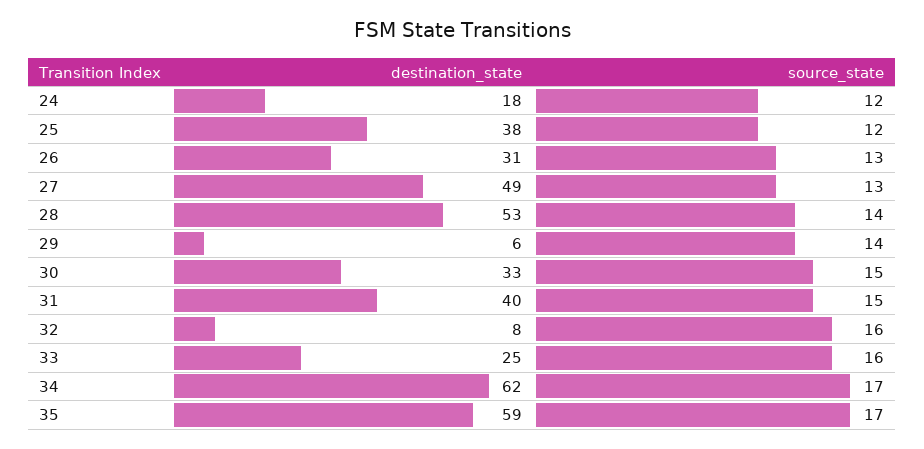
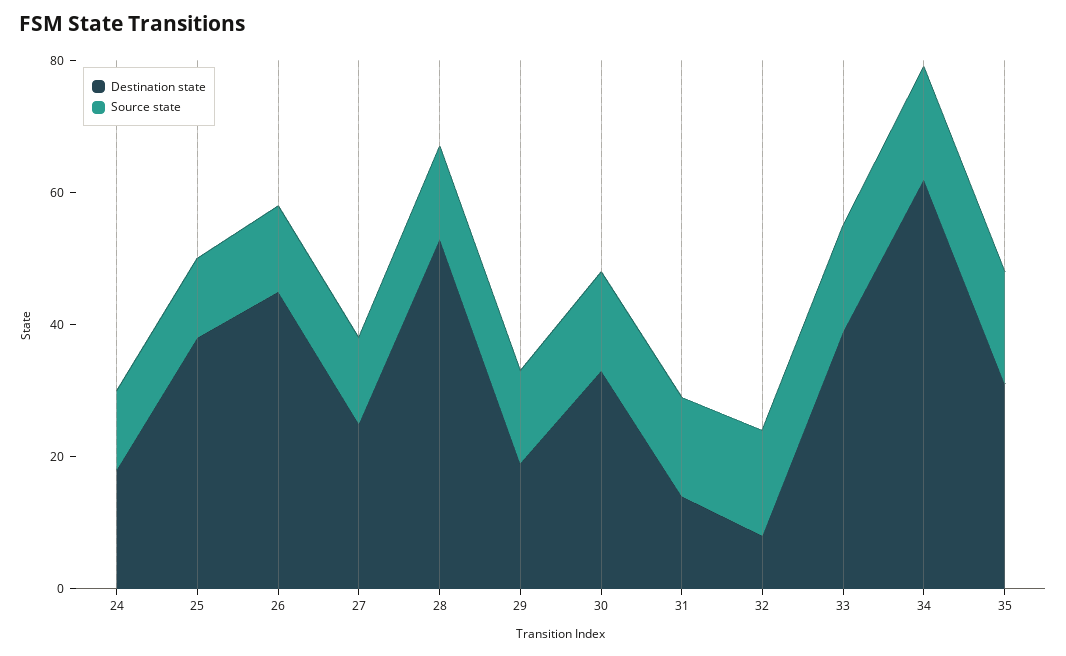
  {
    "destination_state": {
      "24": 18,
      "25": 38,
-     "26": 31,
+     "26": 45,
-     "27": 49,
+     "27": 25,
      "28": 53,
-     "29": 6,
+     "29": 20,
      "30": 33,
-     "31": 40,
+     "31": 15,
      "32": 8,
-     "33": 25,
+     "33": 40,
      "34": 62,
-     "35": 59
+     "35": 30
    },
    "source_state": {
      "24": 12,
      "25": 12,
      "26": 13,
      "27": 13,
      "28": 14,
      "29": 14,
      "30": 15,
      "31": 15,
      "32": 16,
      "33": 16,
      "34": 17,
      "35": 17
    }
  }

